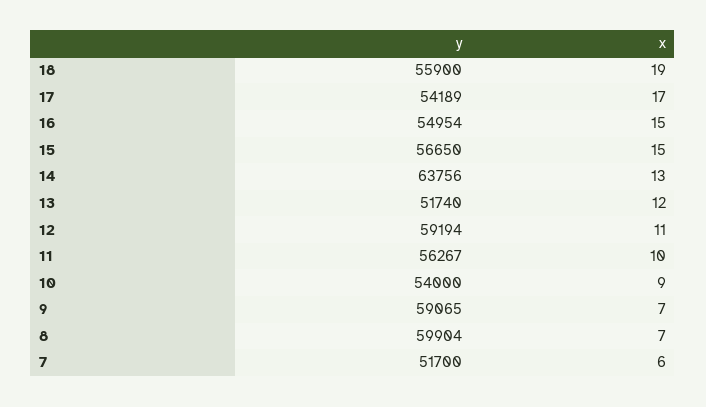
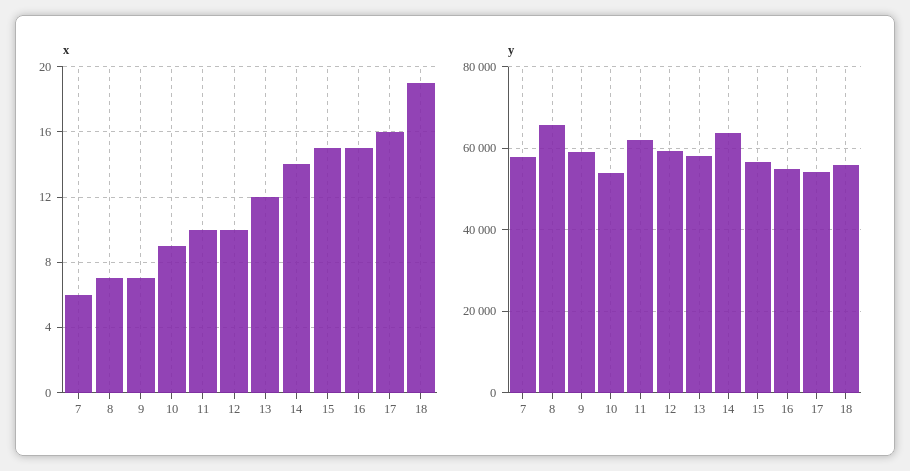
  {
    "y": {
      "18": 55900,
      "17": 54189,
      "16": 54954,
      "15": 56650,
      "14": 63756,
-     "13": 51740,
+     "13": 58000,
      "12": 59194,
-     "11": 56267,
+     "11": 62000,
      "10": 54000,
      "9": 59065,
-     "8": 59904,
+     "8": 66000,
-     "7": 51700
+     "7": 58000
    },
    "x": {
      "18": 19,
-     "17": 17,
+     "17": 16,
      "16": 15,
      "15": 15,
-     "14": 13,
+     "14": 14,
      "13": 12,
-     "12": 11,
+     "12": 10,
      "11": 10,
      "10": 9,
      "9": 7,
      "8": 7,
      "7": 6
    }
  }

